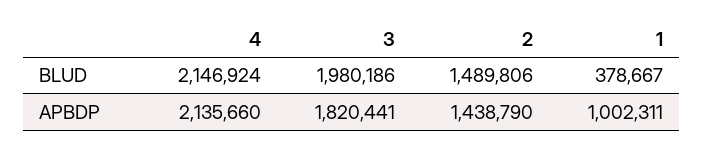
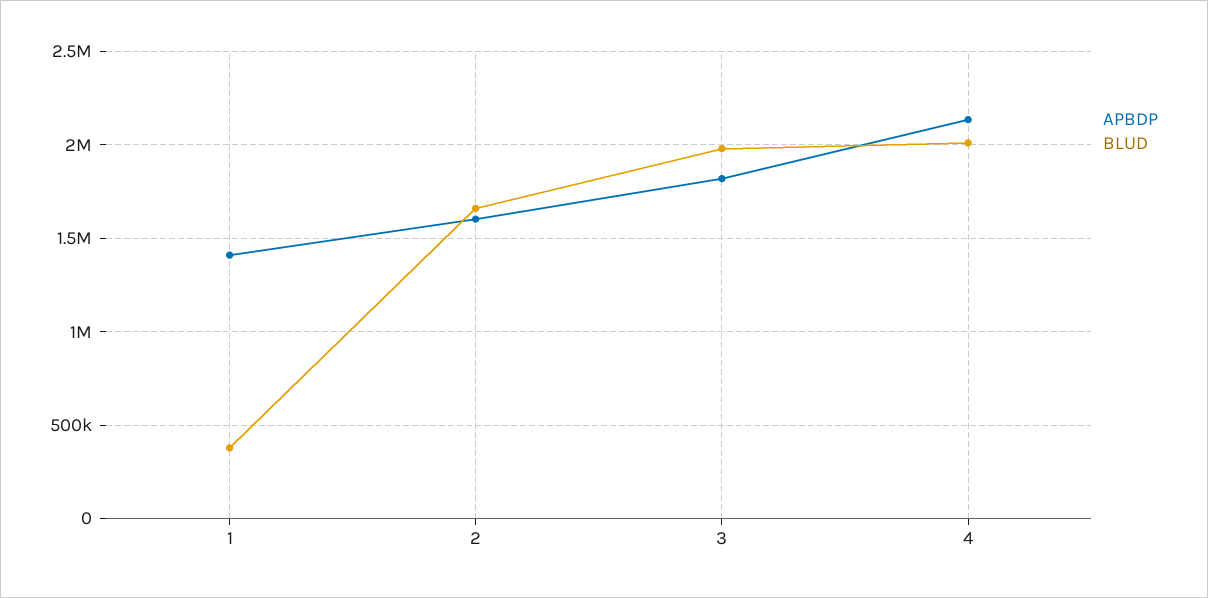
  {
    "BLUD": {
-     "4": 2146924,
+     "4": 2000000,
      "3": 1980186,
-     "2": 1489806,
+     "2": 1650000,
      "1": 378667
    },
    "APBDP": {
      "4": 2135660,
      "3": 1820441,
-     "2": 1438790,
+     "2": 1600000,
-     "1": 1002311
+     "1": 1400000
    }
  }

